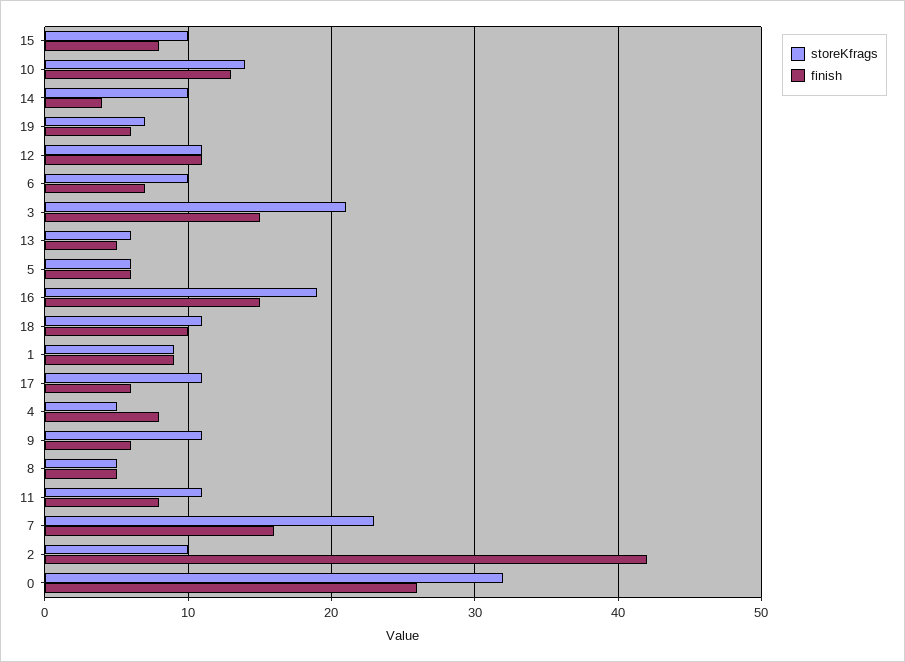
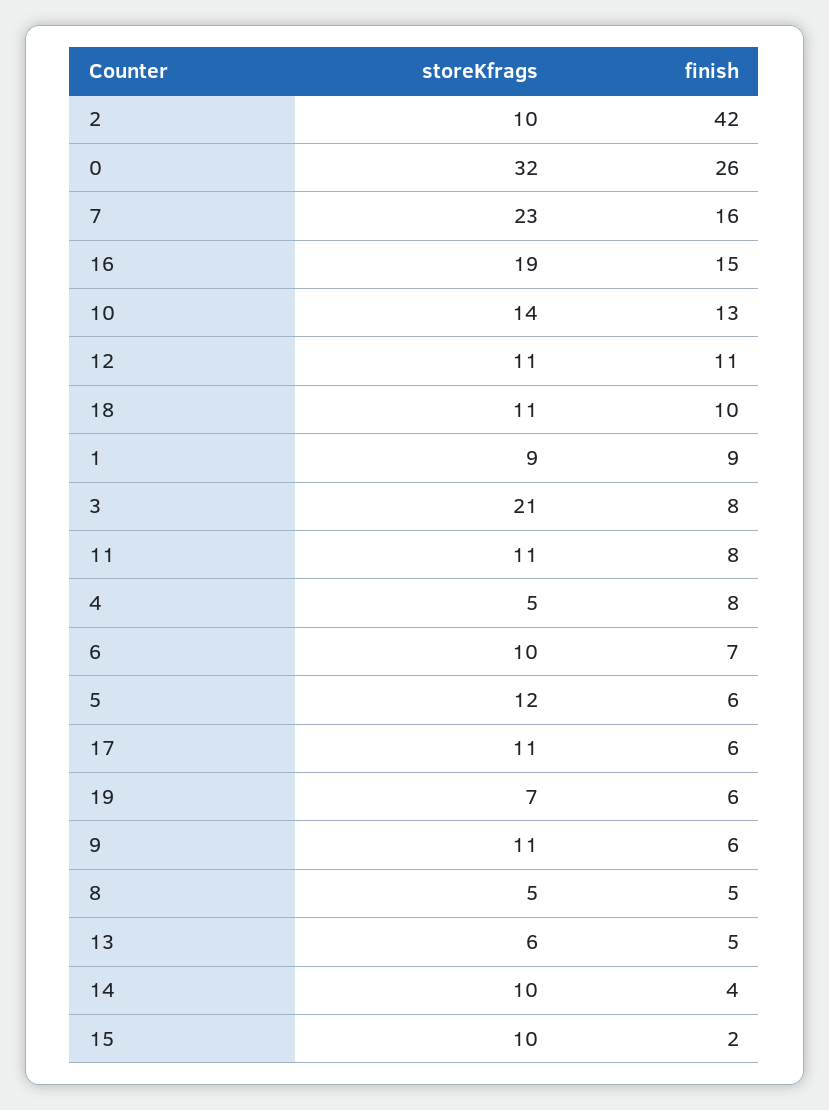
  {
    "storeKfrags": {
      "15": 10,
      "10": 14,
      "14": 10,
      "19": 7,
      "12": 11,
      "6": 10,
      "3": 21,
      "13": 6,
-     "5": 6,
+     "5": 12,
      "16": 19,
      "18": 11,
      "1": 9,
      "17": 11,
      "4": 5,
      "9": 11,
      "8": 5,
      "11": 11,
      "7": 23,
      "2": 10,
      "0": 32
    },
    "finish": {
-     "15": 8,
+     "15": 2,
      "10": 13,
      "14": 4,
      "19": 6,
      "12": 11,
      "6": 7,
-     "3": 15,
+     "3": 8,
      "13": 5,
      "5": 6,
      "16": 15,
      "18": 10,
      "1": 9,
      "17": 6,
      "4": 8,
      "9": 6,
      "8": 5,
      "11": 8,
      "7": 16,
      "2": 42,
      "0": 26
    }
  }

